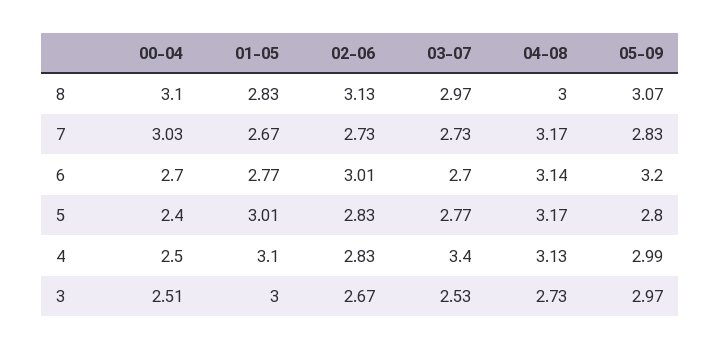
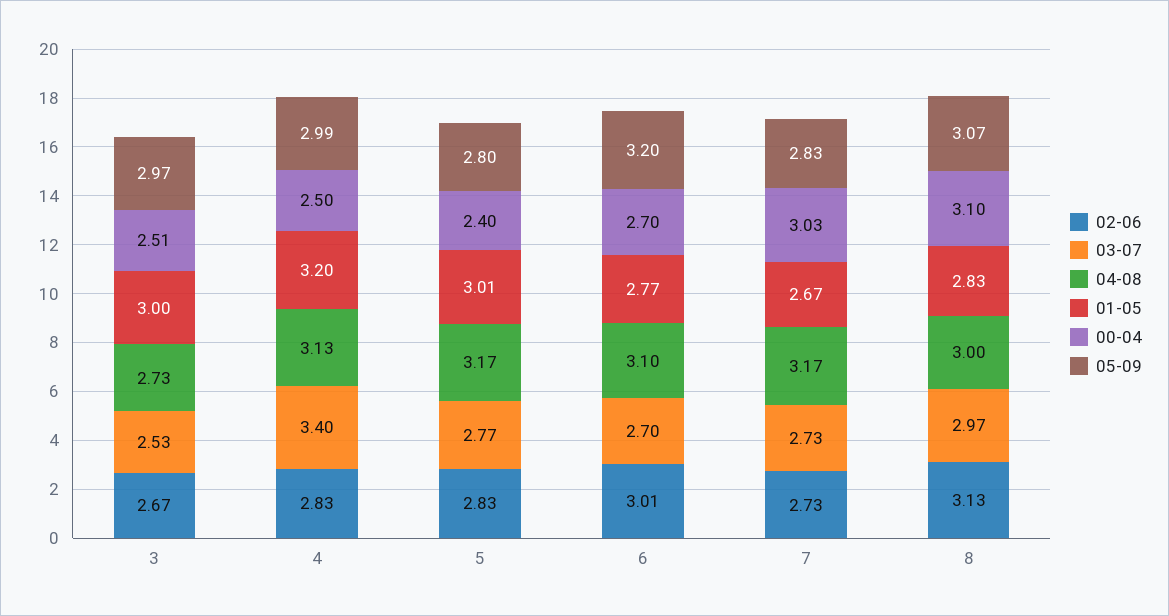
  {
    "00-04": {
      "8": 3.1,
      "7": 3.03,
      "6": 2.7,
      "5": 2.4,
      "4": 2.5,
      "3": 2.51
    },
    "01-05": {
      "8": 2.83,
      "7": 2.67,
      "6": 2.77,
      "5": 3.01,
-     "4": 3.1,
+     "4": 3.2,
      "3": 3
    },
    "02-06": {
      "8": 3.13,
      "7": 2.73,
      "6": 3.01,
      "5": 2.83,
      "4": 2.83,
      "3": 2.67
    },
    "03-07": {
      "8": 2.97,
      "7": 2.73,
      "6": 2.7,
      "5": 2.77,
      "4": 3.4,
      "3": 2.53
    },
    "04-08": {
      "8": 3,
      "7": 3.17,
-     "6": 3.14,
+     "6": 3.1,
      "5": 3.17,
      "4": 3.13,
      "3": 2.73
    },
    "05-09": {
      "8": 3.07,
      "7": 2.83,
      "6": 3.2,
      "5": 2.8,
      "4": 2.99,
      "3": 2.97
    }
  }

